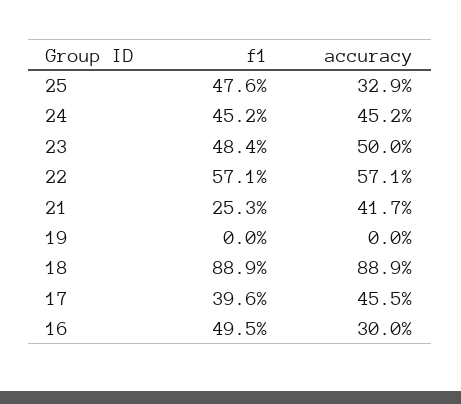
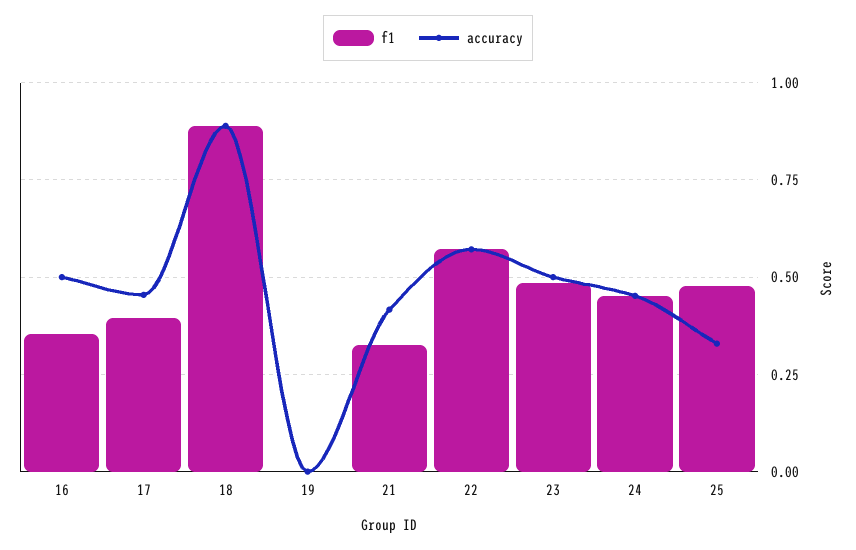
  {
    "f1": {
      "25": 0.476,
      "24": 0.452,
      "23": 0.484,
      "22": 0.571,
-     "21": 0.253,
+     "21": 0.325,
      "19": 0,
      "18": 0.889,
      "17": 0.396,
-     "16": 0.495
+     "16": 0.35
    },
    "accuracy": {
      "25": 0.329,
      "24": 0.452,
      "23": 0.5,
      "22": 0.571,
      "21": 0.417,
      "19": 0,
      "18": 0.889,
      "17": 0.455,
-     "16": 0.3
+     "16": 0.5
    }
  }

